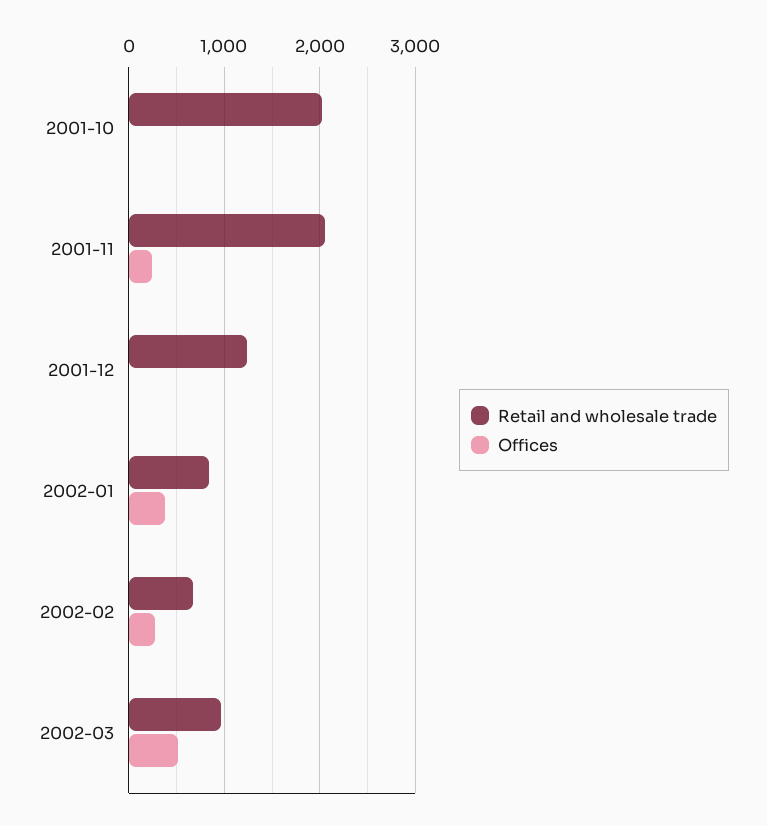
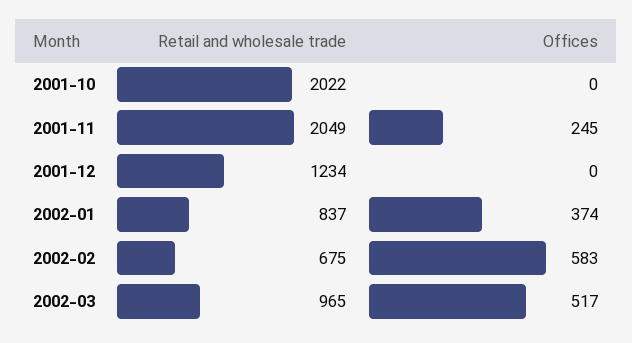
  {
    "Retail and wholesale trade": {
      "2001-10": 2022,
      "2001-11": 2049,
      "2001-12": 1234,
      "2002-01": 837,
      "2002-02": 675,
      "2002-03": 965
    },
    "Offices": {
      "2001-10": 0,
      "2001-11": 245,
      "2001-12": 0,
      "2002-01": 374,
-     "2002-02": 300,
+     "2002-02": 583,
      "2002-03": 517
    }
  }

